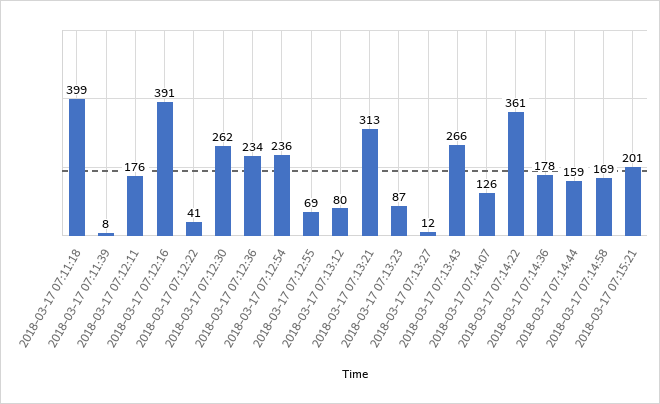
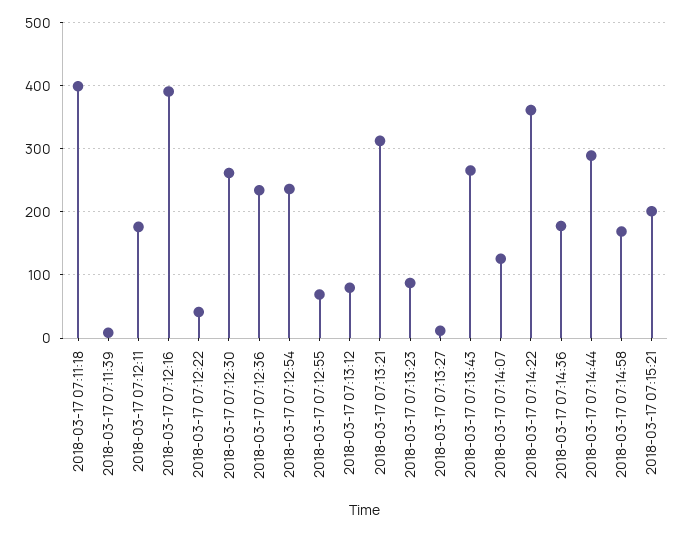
  {
    "2018-03-17 07:11:18": 399,
    "2018-03-17 07:11:39": 8,
    "2018-03-17 07:12:11": 176,
    "2018-03-17 07:12:16": 391,
    "2018-03-17 07:12:22": 41,
    "2018-03-17 07:12:30": 262,
    "2018-03-17 07:12:36": 234,
    "2018-03-17 07:12:54": 236,
    "2018-03-17 07:12:55": 69,
    "2018-03-17 07:13:12": 80,
    "2018-03-17 07:13:21": 313,
    "2018-03-17 07:13:23": 87,
    "2018-03-17 07:13:27": 12,
    "2018-03-17 07:13:43": 266,
    "2018-03-17 07:14:07": 126,
    "2018-03-17 07:14:22": 361,
    "2018-03-17 07:14:36": 178,
-   "2018-03-17 07:14:44": 159,
+   "2018-03-17 07:14:44": 290,
    "2018-03-17 07:14:58": 169,
    "2018-03-17 07:15:21": 201
  }

